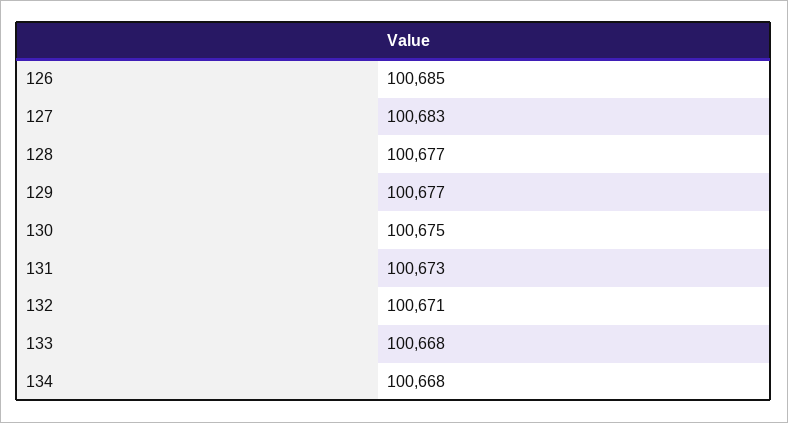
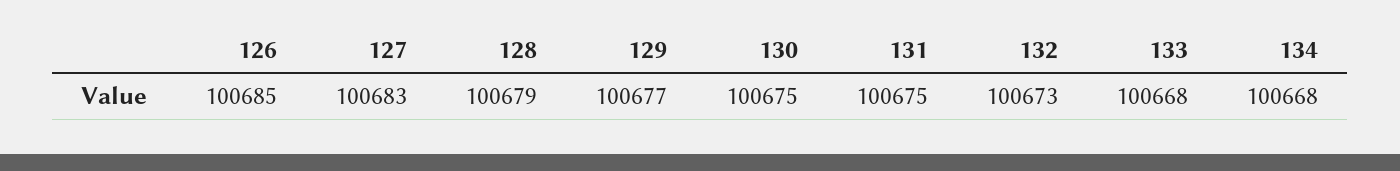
  {
    "126": 100685,
    "127": 100683,
-   "128": 100677,
+   "128": 100679,
    "129": 100677,
    "130": 100675,
-   "131": 100673,
+   "131": 100675,
-   "132": 100671,
+   "132": 100673,
    "133": 100668,
    "134": 100668
  }

